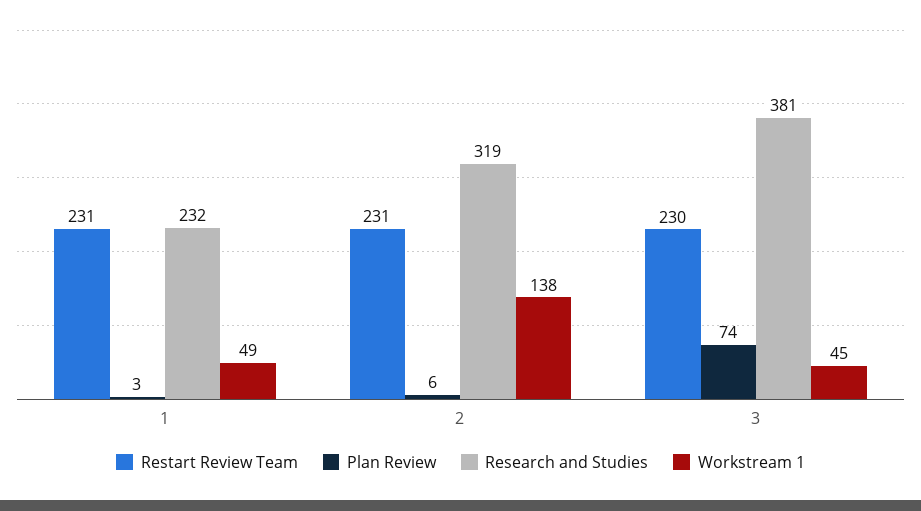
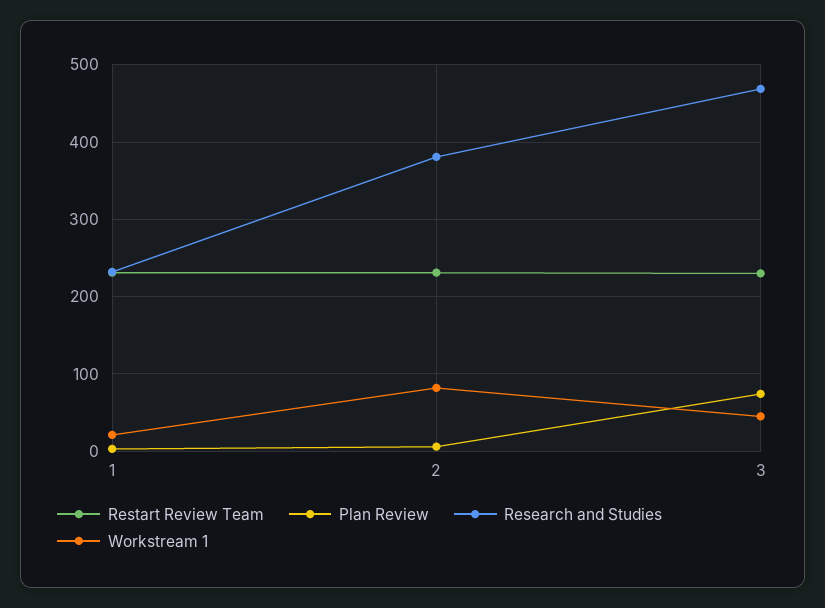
  {
    "Restart Review Team": {
      "1": 231,
      "2": 231,
      "3": 230
    },
    "Plan Review": {
      "1": 3,
      "2": 6,
      "3": 74
    },
    "Research and Studies": {
      "1": 232,
-     "2": 319,
+     "2": 380,
-     "3": 381
+     "3": 470
    },
    "Workstream 1": {
-     "1": 49,
+     "1": 20,
-     "2": 138,
+     "2": 80,
      "3": 45
    }
  }

